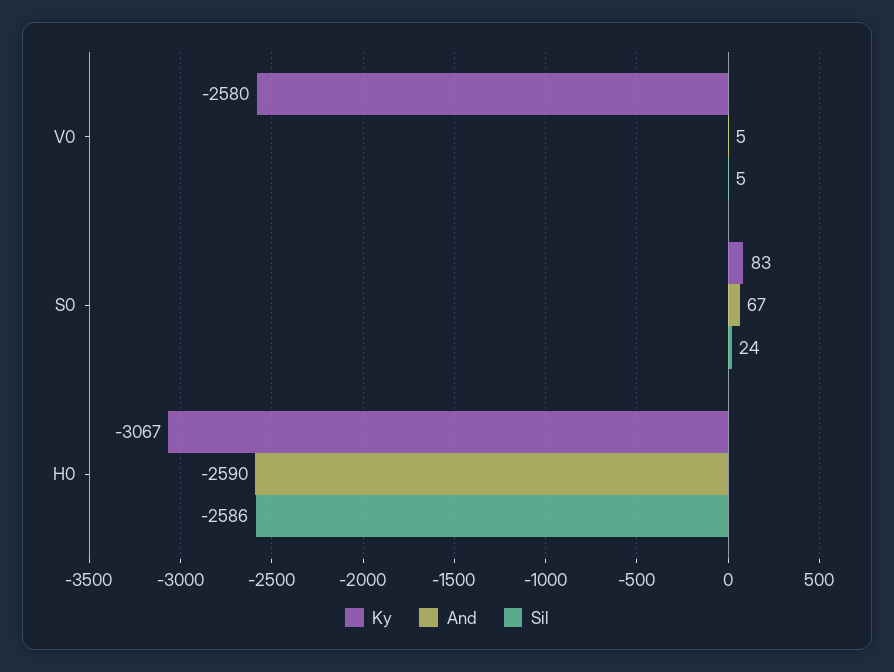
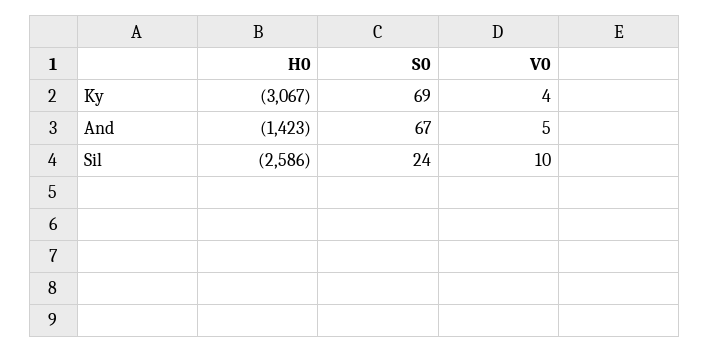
  {
    "Ky": {
-     "V0": -2580,
+     "V0": 4,
-     "S0": 83,
+     "S0": 69,
      "H0": -3067
    },
    "And": {
      "V0": 5,
      "S0": 67,
-     "H0": -2590
+     "H0": -1423
    },
    "Sil": {
-     "V0": 5,
+     "V0": 10,
      "S0": 24,
      "H0": -2586
    }
  }

